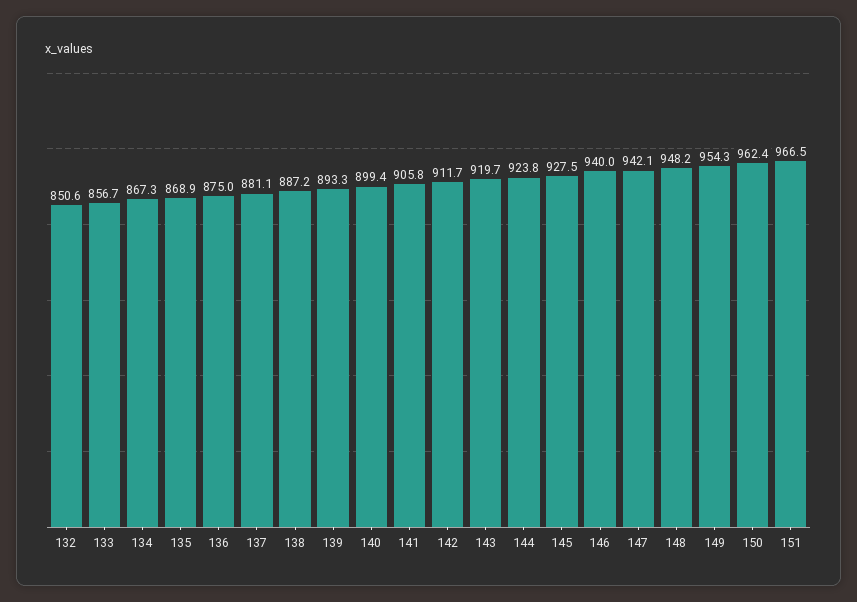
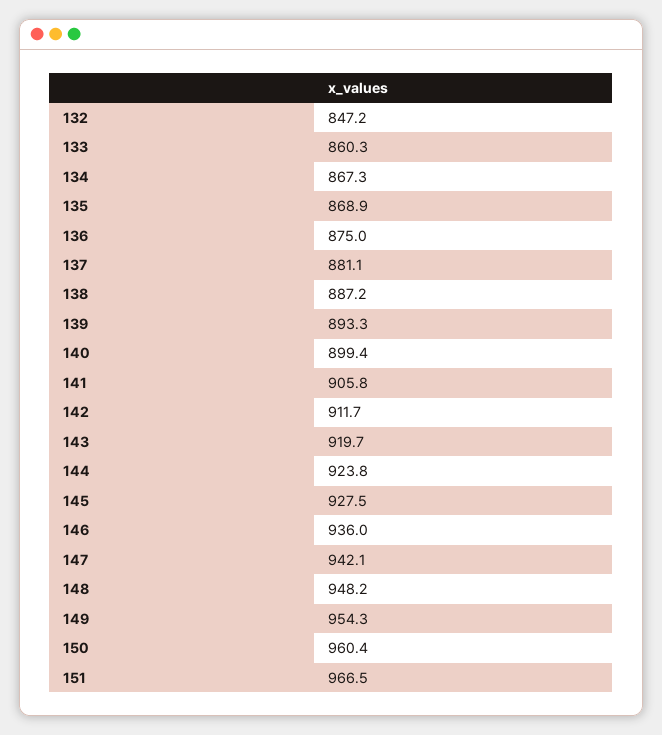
  {
-   "132": 850.6,
+   "132": 847.2,
-   "133": 856.7,
+   "133": 860.3,
    "134": 867.3,
    "135": 868.9,
    "136": 875,
    "137": 881.1,
    "138": 887.2,
    "139": 893.3,
    "140": 899.4,
    "141": 905.8,
    "142": 911.7,
    "143": 919.7,
    "144": 923.8,
    "145": 927.5,
-   "146": 940,
+   "146": 936,
    "147": 942.1,
    "148": 948.2,
    "149": 954.3,
-   "150": 962.4,
+   "150": 960.4,
    "151": 966.5
  }

